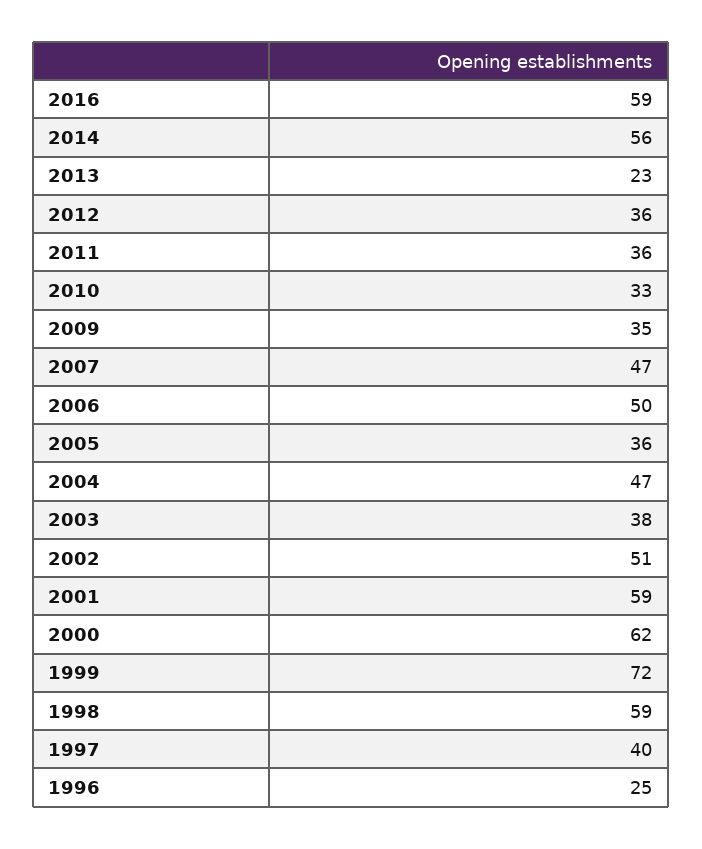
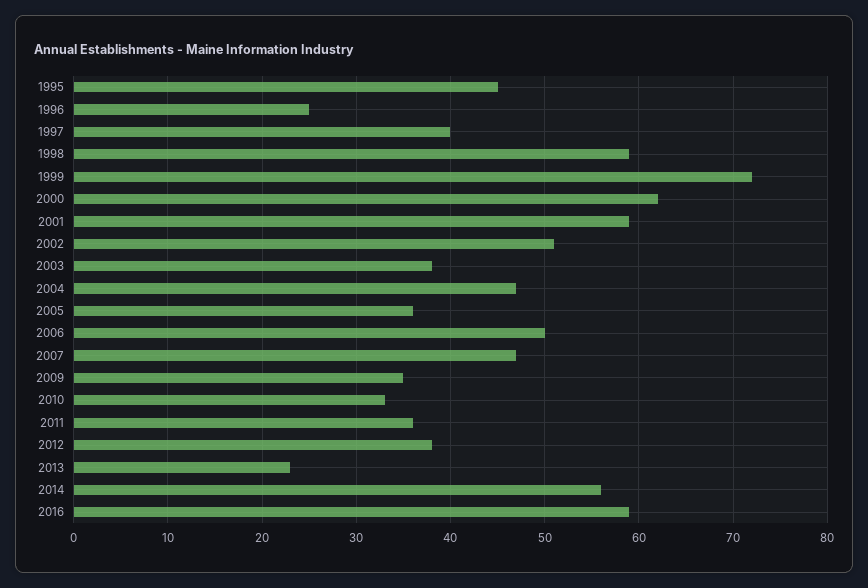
  {
    "2016": 59,
    "2014": 56,
    "2013": 23,
-   "2012": 36,
+   "2012": 38,
    "2011": 36,
    "2010": 33,
    "2009": 35,
    "2007": 47,
    "2006": 50,
    "2005": 36,
    "2004": 47,
    "2003": 38,
    "2002": 51,
    "2001": 59,
    "2000": 62,
    "1999": 72,
    "1998": 59,
    "1997": 40,
-   "1996": 25
+   "1996": 25,
+   "1995": 45
  }

